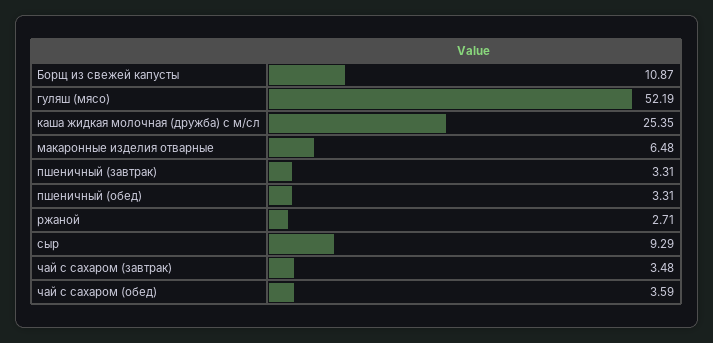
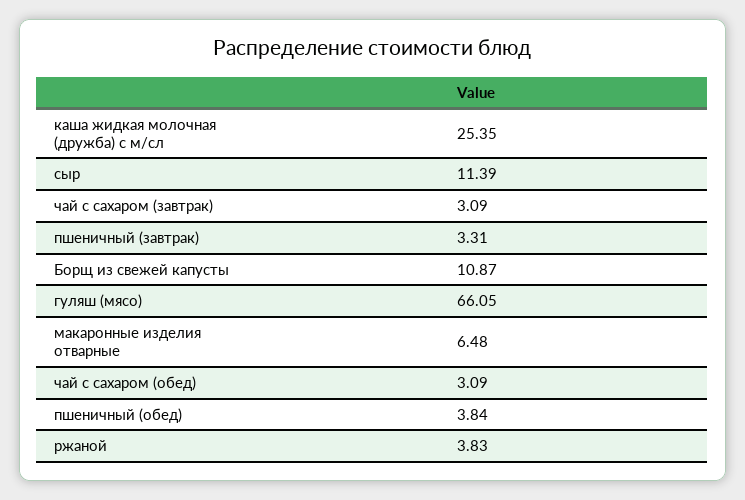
  {
    "Борщ из свежей капусты": 10.87,
-   "гуляш (мясо)": 52.19,
+   "гуляш (мясо)": 66.05,
    "каша жидкая молочная (дружба) с м/сл": 25.35,
    "макаронные изделия отварные": 6.48,
    "пшеничный (завтрак)": 3.31,
-   "пшеничный (обед)": 3.31,
+   "пшеничный (обед)": 3.84,
-   "ржаной": 2.71,
+   "ржаной": 3.83,
-   "сыр": 9.29,
+   "сыр": 11.39,
-   "чай с сахаром (завтрак)": 3.48,
+   "чай с сахаром (завтрак)": 3.09,
-   "чай с сахаром (обед)": 3.59
+   "чай с сахаром (обед)": 3.09
  }

